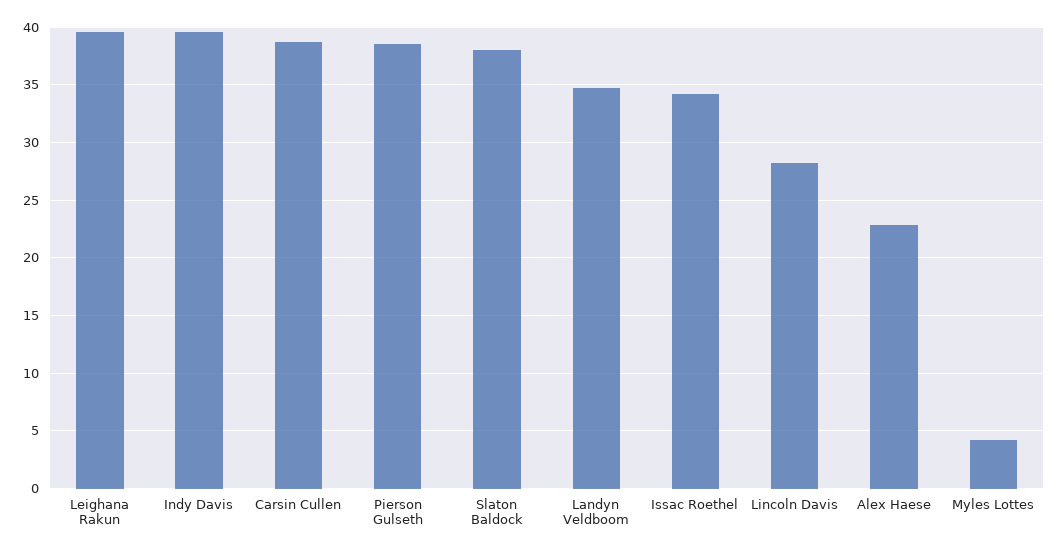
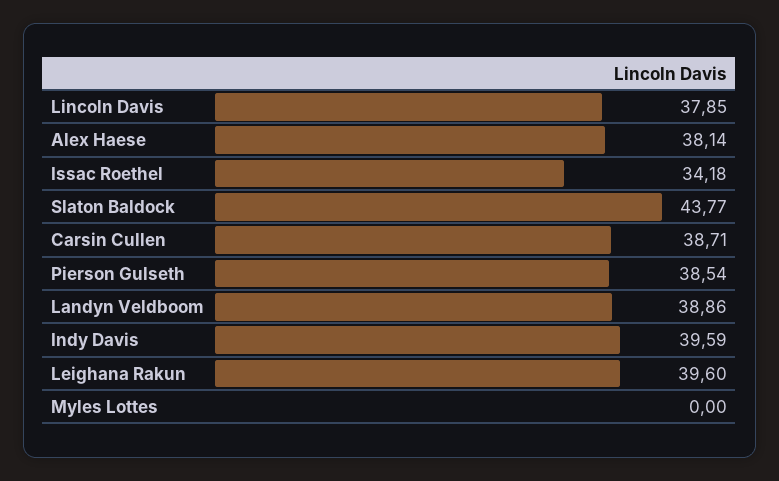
  {
    "Leighana Rakun": 39.6,
    "Indy Davis": 39.59,
    "Carsin Cullen": 38.71,
    "Pierson Gulseth": 38.54,
-   "Slaton Baldock": 38,
+   "Slaton Baldock": 43.77,
-   "Landyn Veldboom": 35,
+   "Landyn Veldboom": 38.86,
    "Issac Roethel": 34.18,
-   "Lincoln Davis": 28,
+   "Lincoln Davis": 37.85,
-   "Alex Haese": 23,
+   "Alex Haese": 38.14,
-   "Myles Lottes": 4
+   "Myles Lottes": 0
  }

